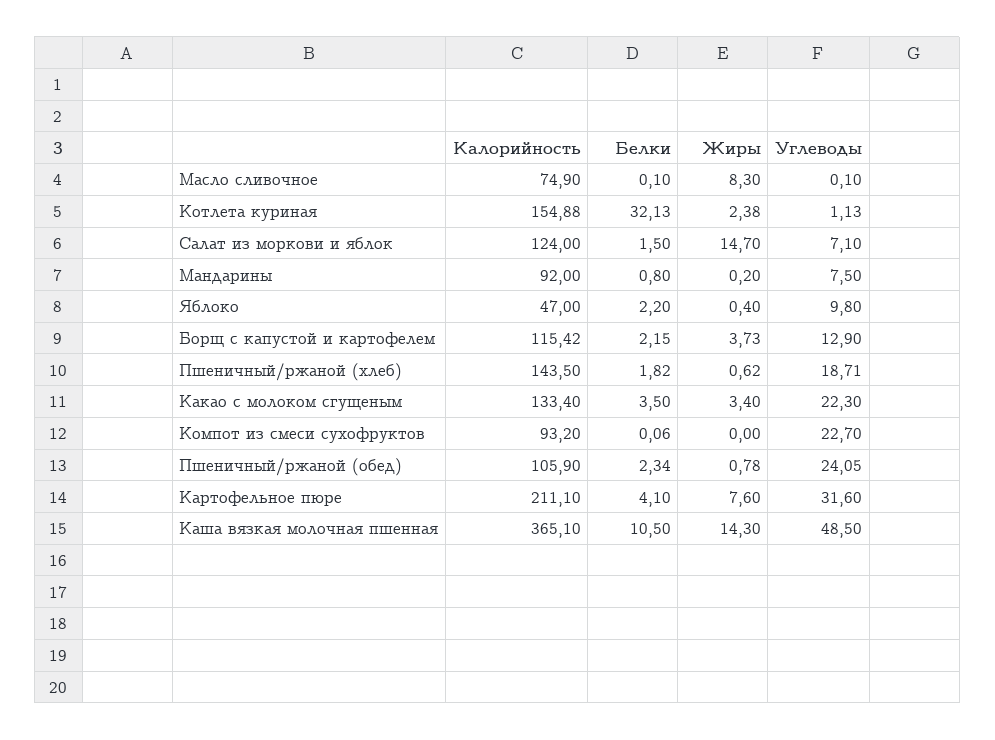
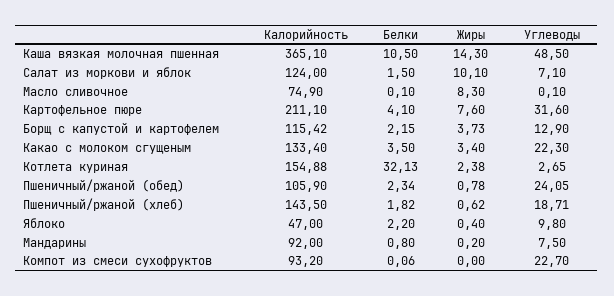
  {
    "Калорийность": {
      "Масло сливочное": 74.9,
      "Котлета куриная": 154.88,
      "Салат из моркови и яблок": 124,
      "Мандарины": 92,
      "Яблоко": 47,
      "Борщ с капустой и картофелем": 115.42,
      "Пшеничный/ржаной (хлеб)": 143.5,
      "Какао с молоком сгущеным": 133.4,
      "Компот из смеси сухофруктов": 93.2,
      "Пшеничный/ржаной (обед)": 105.9,
      "Картофельное пюре": 211.1,
      "Каша вязкая молочная пшенная": 365.1
    },
    "Белки": {
      "Масло сливочное": 0.1,
      "Котлета куриная": 32.13,
      "Салат из моркови и яблок": 1.5,
      "Мандарины": 0.8,
      "Яблоко": 2.2,
      "Борщ с капустой и картофелем": 2.15,
      "Пшеничный/ржаной (хлеб)": 1.82,
      "Какао с молоком сгущеным": 3.5,
      "Компот из смеси сухофруктов": 0.06,
      "Пшеничный/ржаной (обед)": 2.34,
      "Картофельное пюре": 4.1,
      "Каша вязкая молочная пшенная": 10.5
    },
    "Жиры": {
      "Масло сливочное": 8.3,
      "Котлета куриная": 2.38,
-     "Салат из моркови и яблок": 14.7,
+     "Салат из моркови и яблок": 10.1,
      "Мандарины": 0.2,
      "Яблоко": 0.4,
      "Борщ с капустой и картофелем": 3.73,
      "Пшеничный/ржаной (хлеб)": 0.62,
      "Какао с молоком сгущеным": 3.4,
      "Компот из смеси сухофруктов": 0,
      "Пшеничный/ржаной (обед)": 0.78,
      "Картофельное пюре": 7.6,
      "Каша вязкая молочная пшенная": 14.3
    },
    "Углеводы": {
      "Масло сливочное": 0.1,
-     "Котлета куриная": 1.13,
+     "Котлета куриная": 2.65,
      "Салат из моркови и яблок": 7.1,
      "Мандарины": 7.5,
      "Яблоко": 9.8,
      "Борщ с капустой и картофелем": 12.9,
      "Пшеничный/ржаной (хлеб)": 18.71,
      "Какао с молоком сгущеным": 22.3,
      "Компот из смеси сухофруктов": 22.7,
      "Пшеничный/ржаной (обед)": 24.05,
      "Картофельное пюре": 31.6,
      "Каша вязкая молочная пшенная": 48.5
    }
  }

